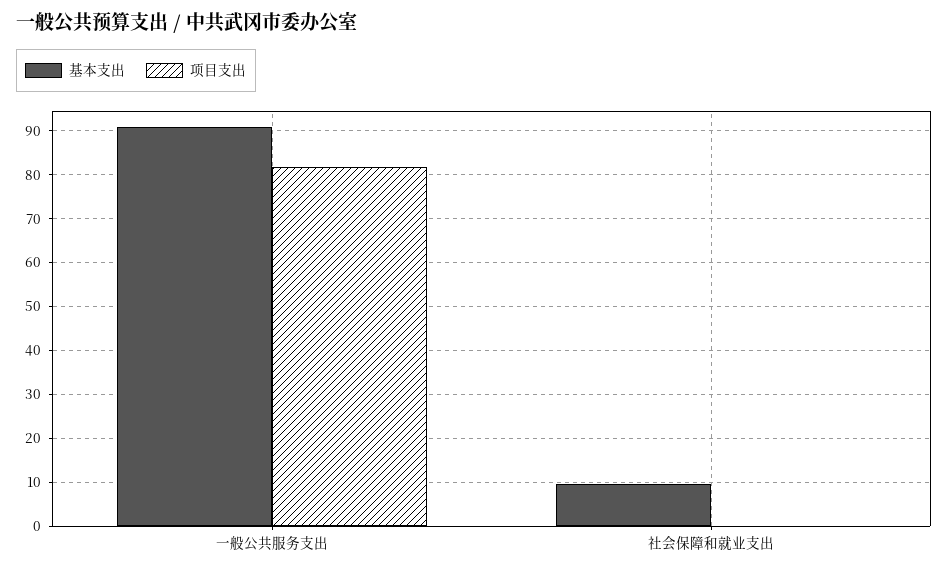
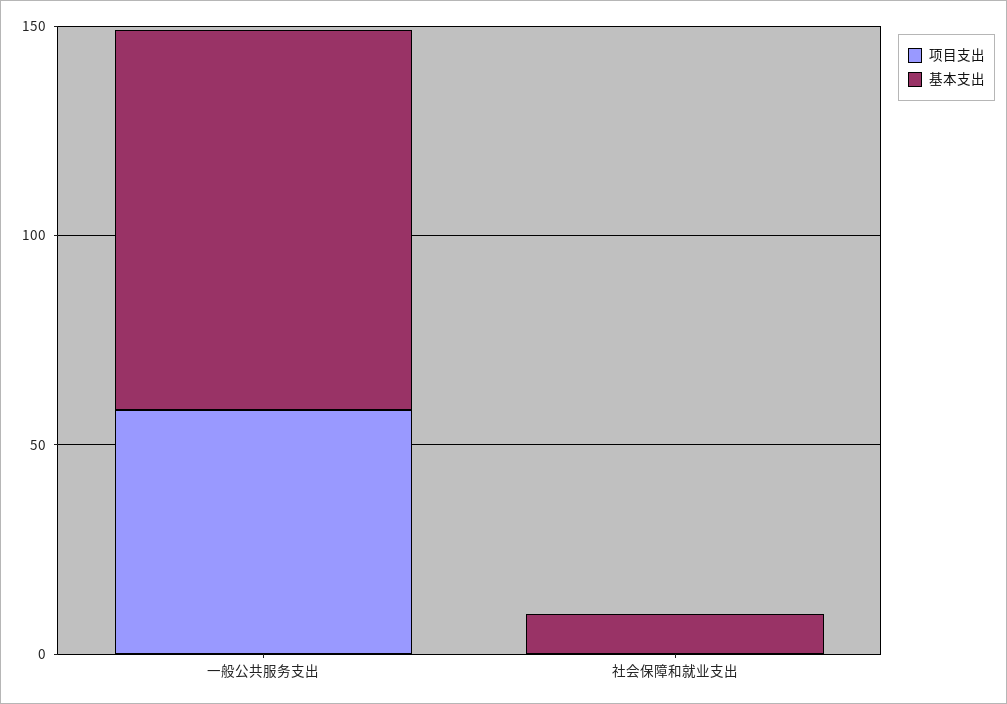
  {
    "基本支出": {
      "一般公共服务支出": 90,
      "社会保障和就业支出": 10
    },
    "项目支出": {
-     "一般公共服务支出": 82,
+     "一般公共服务支出": 60,
      "社会保障和就业支出": 0
    }
  }

